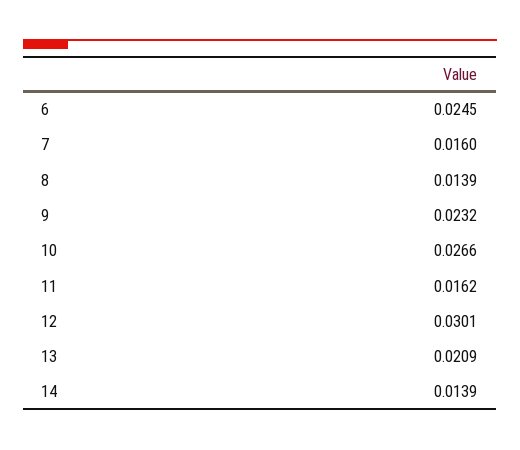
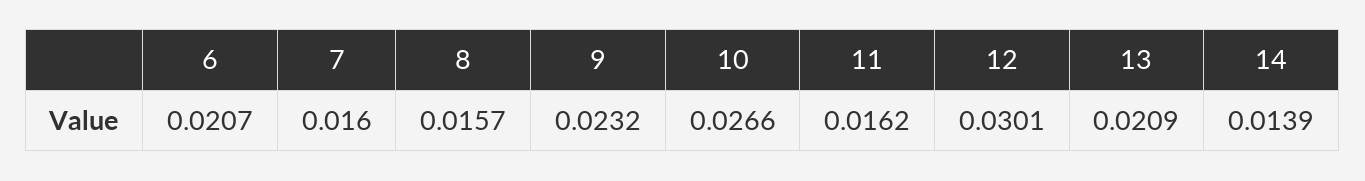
  {
-   "6": 0.0245,
+   "6": 0.0207,
    "7": 0.016,
-   "8": 0.0139,
+   "8": 0.0157,
    "9": 0.0232,
    "10": 0.0266,
    "11": 0.0162,
    "12": 0.0301,
    "13": 0.0209,
    "14": 0.0139
  }

